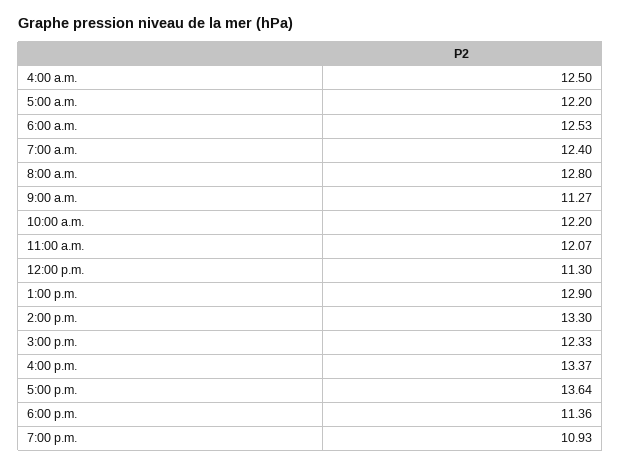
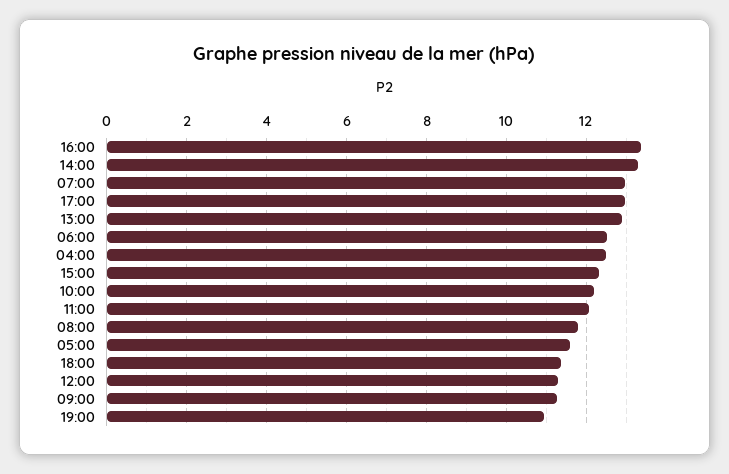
  {
    "4:00 a.m.": 12.5,
-   "5:00 a.m.": 12.2,
+   "5:00 a.m.": 11.6,
    "6:00 a.m.": 12.53,
-   "7:00 a.m.": 12.4,
+   "7:00 a.m.": 13,
-   "8:00 a.m.": 12.8,
+   "8:00 a.m.": 11.8,
    "9:00 a.m.": 11.27,
    "10:00 a.m.": 12.2,
    "11:00 a.m.": 12.07,
    "12:00 p.m.": 11.3,
    "1:00 p.m.": 12.9,
    "2:00 p.m.": 13.3,
    "3:00 p.m.": 12.33,
    "4:00 p.m.": 13.37,
-   "5:00 p.m.": 13.64,
+   "5:00 p.m.": 13,
    "6:00 p.m.": 11.36,
    "7:00 p.m.": 10.93
  }

